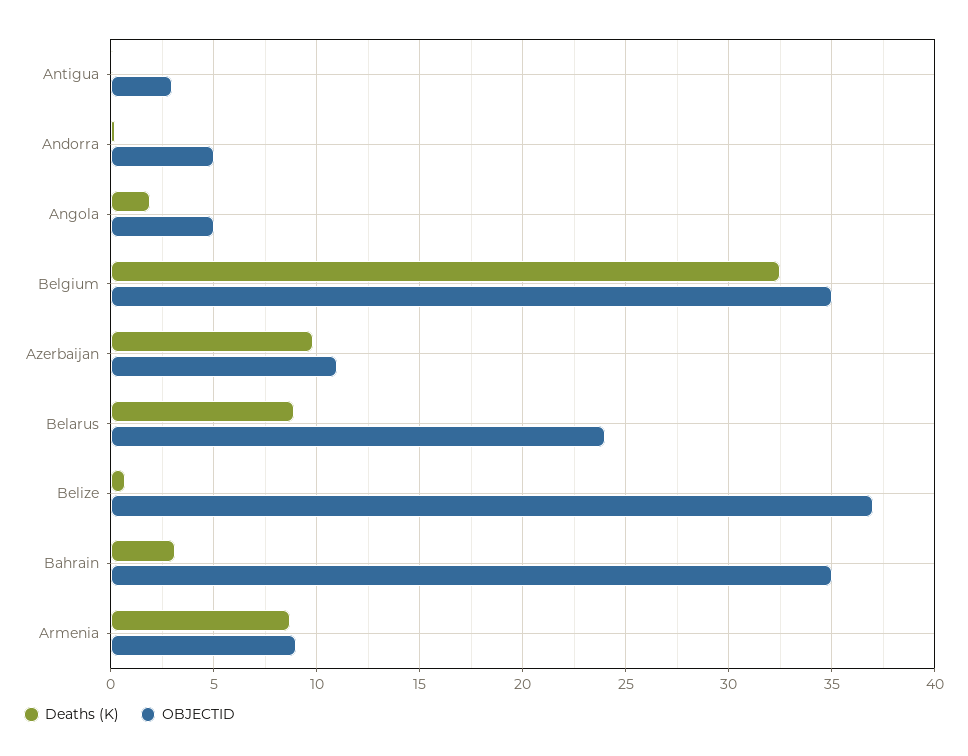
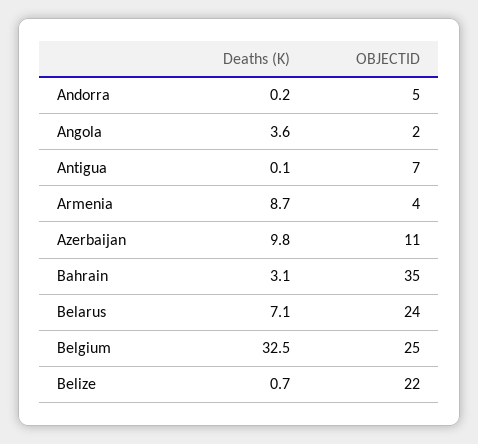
  {
    "Deaths (K)": {
      "Antigua": 0.1,
      "Andorra": 0.2,
-     "Angola": 2,
+     "Angola": 3.6,
      "Belgium": 32.5,
      "Azerbaijan": 9.8,
-     "Belarus": 9,
+     "Belarus": 7.1,
      "Belize": 0.7,
      "Bahrain": 3.1,
      "Armenia": 8.7
    },
    "OBJECTID": {
-     "Antigua": 3,
+     "Antigua": 7,
      "Andorra": 5,
-     "Angola": 5,
+     "Angola": 2,
-     "Belgium": 35,
+     "Belgium": 25,
      "Azerbaijan": 11,
      "Belarus": 24,
-     "Belize": 37,
+     "Belize": 22,
      "Bahrain": 35,
-     "Armenia": 9
+     "Armenia": 4
    }
  }

